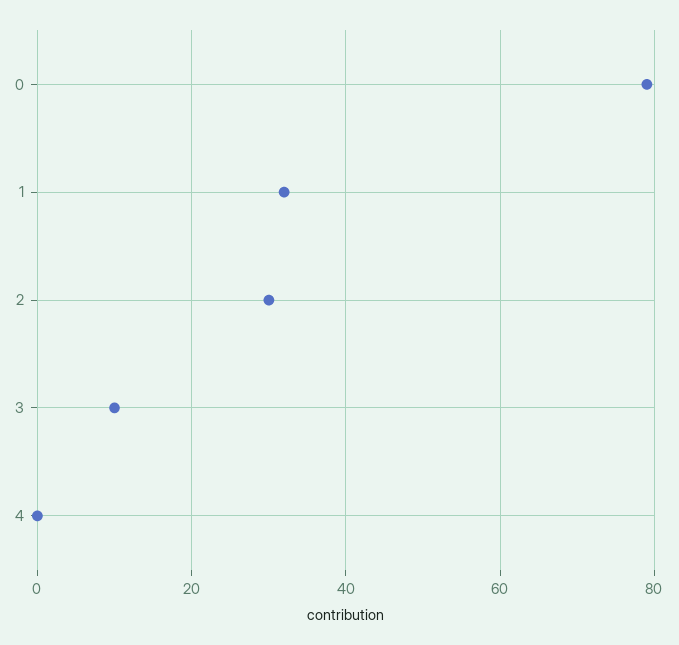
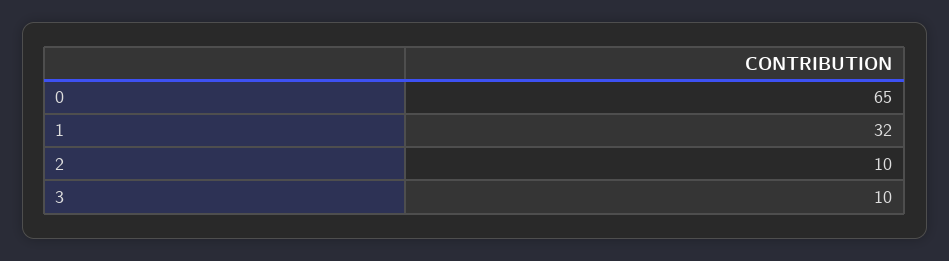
  {
-   "0": 80,
+   "0": 65,
    "1": 32,
-   "2": 30,
+   "2": 10,
-   "3": 10,
+   "3": 10
-   "4": 0
  }

